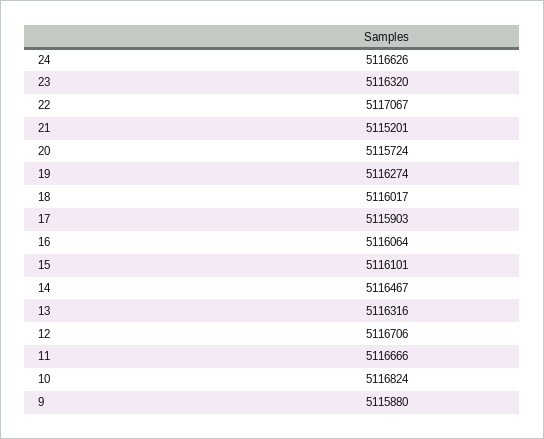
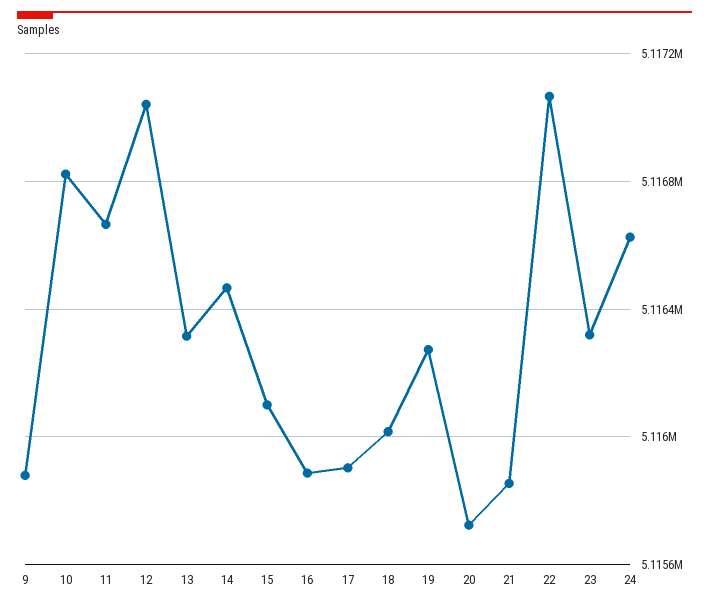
  {
    "24": 5116626,
    "23": 5116320,
    "22": 5117067,
-   "21": 5115201,
+   "21": 5115850,
    "20": 5115724,
    "19": 5116274,
    "18": 5116017,
    "17": 5115903,
-   "16": 5116064,
+   "16": 5115900,
    "15": 5116101,
    "14": 5116467,
    "13": 5116316,
-   "12": 5116706,
+   "12": 5117050,
    "11": 5116666,
    "10": 5116824,
    "9": 5115880
  }

